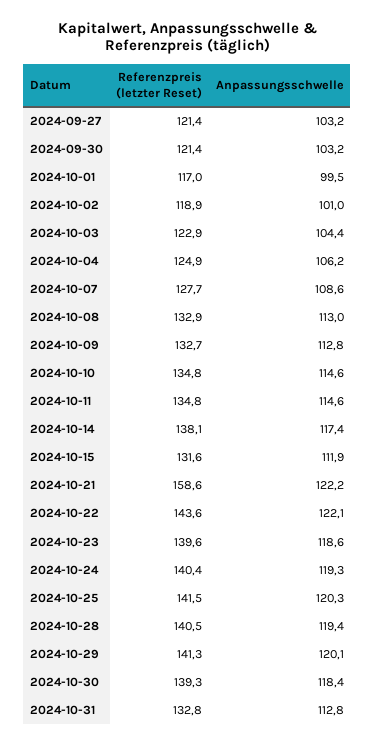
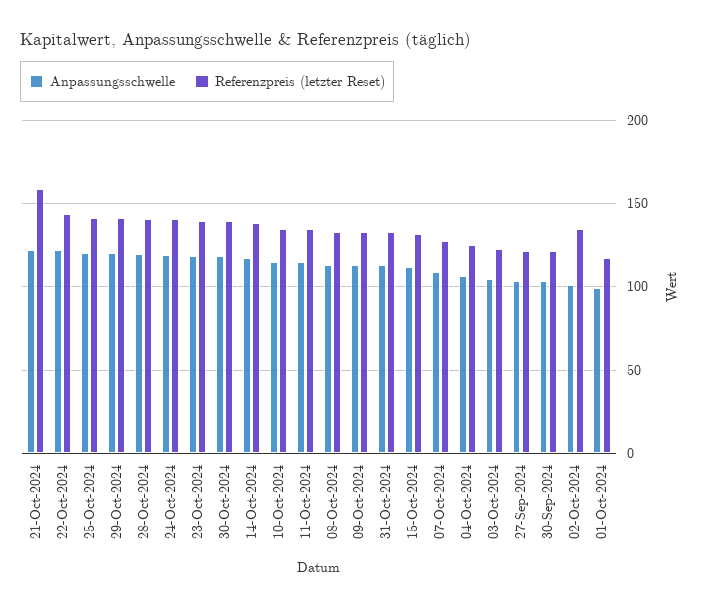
  {
    "Referenzpreis (letzter Reset)": {
      "2024-09-27": 121.4,
      "2024-09-30": 121.4,
      "2024-10-01": 117,
-     "2024-10-02": 118.9,
+     "2024-10-02": 135,
      "2024-10-03": 122.9,
      "2024-10-04": 124.9,
      "2024-10-07": 127.7,
      "2024-10-08": 132.9,
      "2024-10-09": 132.7,
      "2024-10-10": 134.8,
      "2024-10-11": 134.8,
      "2024-10-14": 138.1,
      "2024-10-15": 131.6,
      "2024-10-21": 158.6,
      "2024-10-22": 143.6,
      "2024-10-23": 139.6,
      "2024-10-24": 140.4,
      "2024-10-25": 141.5,
      "2024-10-28": 140.5,
      "2024-10-29": 141.3,
      "2024-10-30": 139.3,
      "2024-10-31": 132.8
    },
    "Anpassungsschwelle": {
      "2024-09-27": 103.2,
      "2024-09-30": 103.2,
      "2024-10-01": 99.5,
      "2024-10-02": 101,
      "2024-10-03": 104.4,
      "2024-10-04": 106.2,
      "2024-10-07": 108.6,
      "2024-10-08": 113,
      "2024-10-09": 112.8,
      "2024-10-10": 114.6,
      "2024-10-11": 114.6,
      "2024-10-14": 117.4,
      "2024-10-15": 111.9,
      "2024-10-21": 122.2,
      "2024-10-22": 122.1,
      "2024-10-23": 118.6,
      "2024-10-24": 119.3,
      "2024-10-25": 120.3,
      "2024-10-28": 119.4,
      "2024-10-29": 120.1,
      "2024-10-30": 118.4,
      "2024-10-31": 112.8
    }
  }

